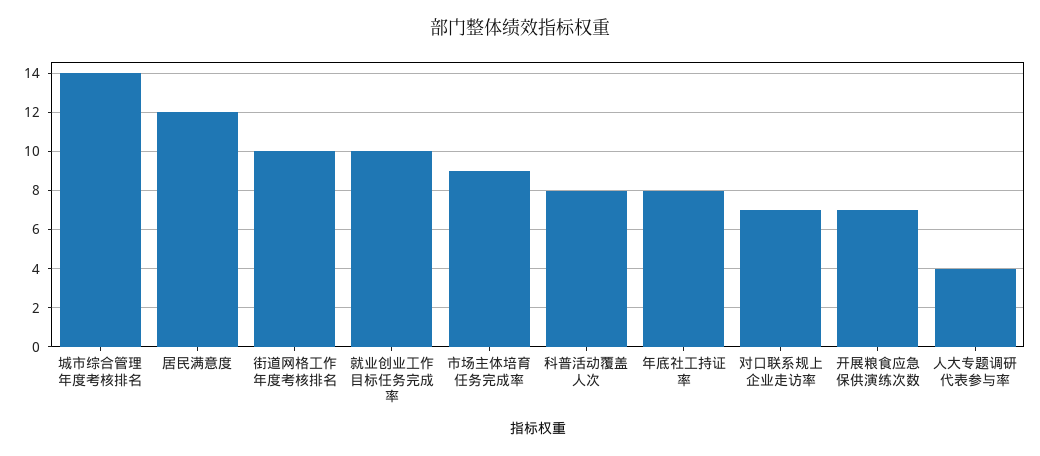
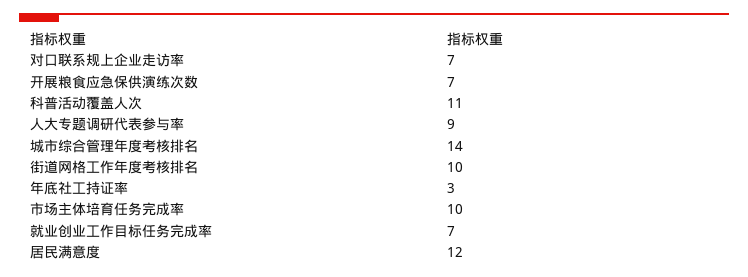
  {
    "城市综合管理年度考核排名": 14,
    "居民满意度": 12,
    "街道网格工作年度考核排名": 10,
-   "就业创业工作目标任务完成率": 10,
+   "就业创业工作目标任务完成率": 7,
-   "市场主体培育任务完成率": 9,
+   "市场主体培育任务完成率": 10,
-   "科普活动覆盖人次": 8,
+   "科普活动覆盖人次": 11,
-   "年底社工持证率": 8,
+   "年底社工持证率": 3,
    "对口联系规上企业走访率": 7,
    "开展粮食应急保供演练次数": 7,
-   "人大专题调研代表参与率": 4
+   "人大专题调研代表参与率": 9
  }

